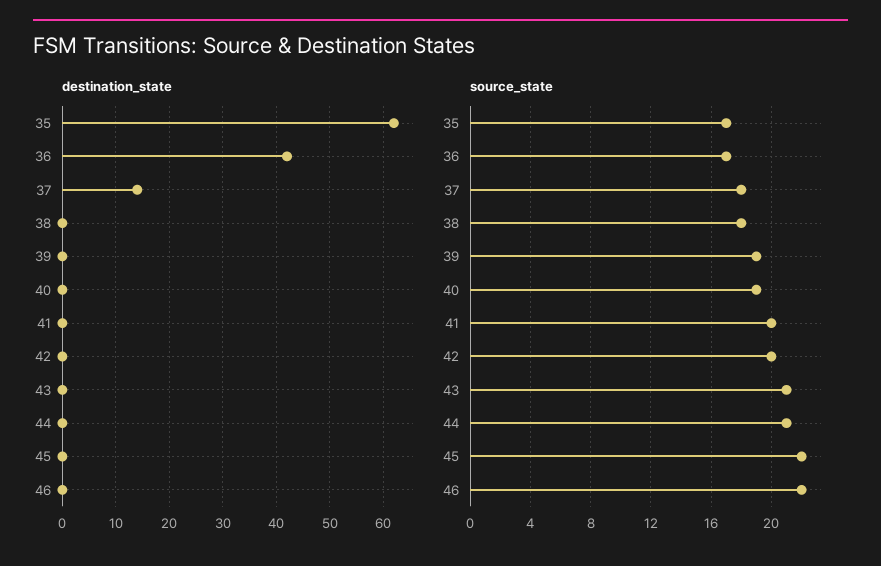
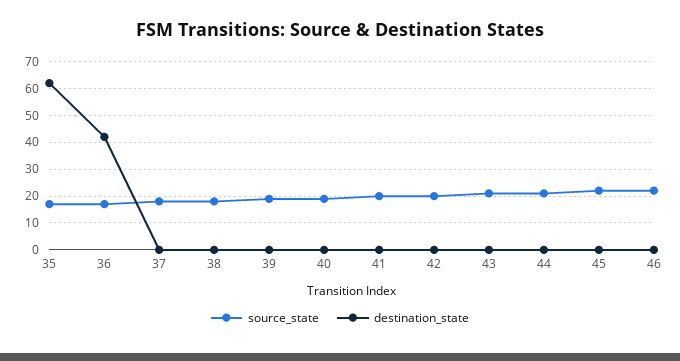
  {
    "destination_state": {
      "35": 60,
      "36": 40,
-     "37": 15,
+     "37": 0,
      "38": 0,
      "39": 0,
      "40": 0,
      "41": 0,
      "42": 0,
      "43": 0,
      "44": 0,
      "45": 0,
      "46": 0
    },
    "source_state": {
      "35": 17,
      "36": 17,
      "37": 18,
      "38": 18,
      "39": 19,
      "40": 19,
      "41": 20,
      "42": 20,
      "43": 21,
      "44": 21,
      "45": 22,
      "46": 22
    }
  }

